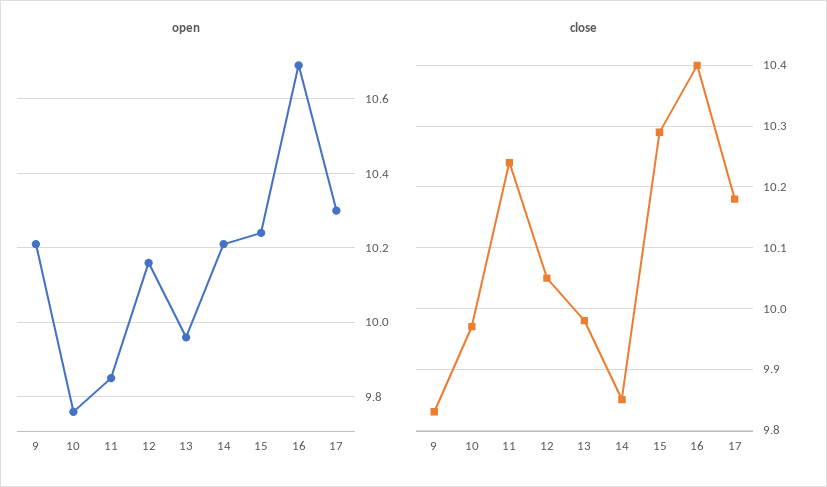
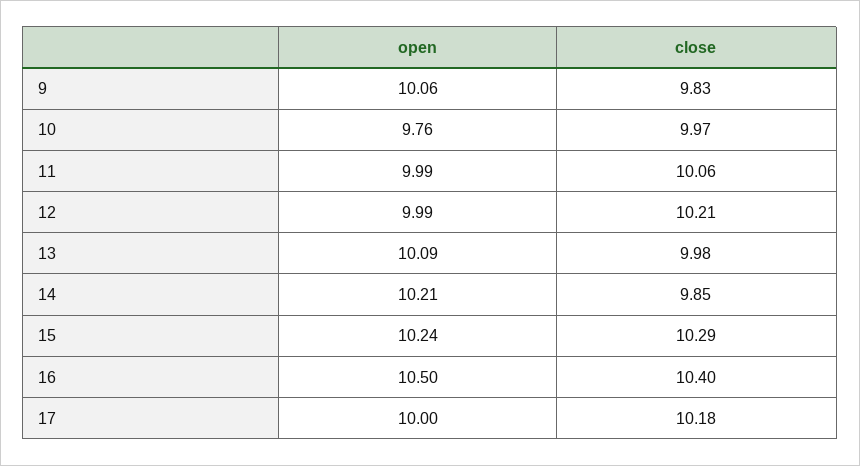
  {
    "open": {
-     "9": 10.2,
+     "9": 10.06,
      "10": 9.76,
-     "11": 9.85,
+     "11": 9.99,
-     "12": 10.15,
+     "12": 9.99,
-     "13": 9.95,
+     "13": 10.09,
      "14": 10.21,
      "15": 10.24,
-     "16": 10.7,
+     "16": 10.5,
-     "17": 10.3
+     "17": 10
    },
    "close": {
      "9": 9.83,
      "10": 9.97,
-     "11": 10.24,
+     "11": 10.06,
-     "12": 10.05,
+     "12": 10.21,
      "13": 9.98,
      "14": 9.85,
      "15": 10.29,
      "16": 10.4,
      "17": 10.18
    }
  }

